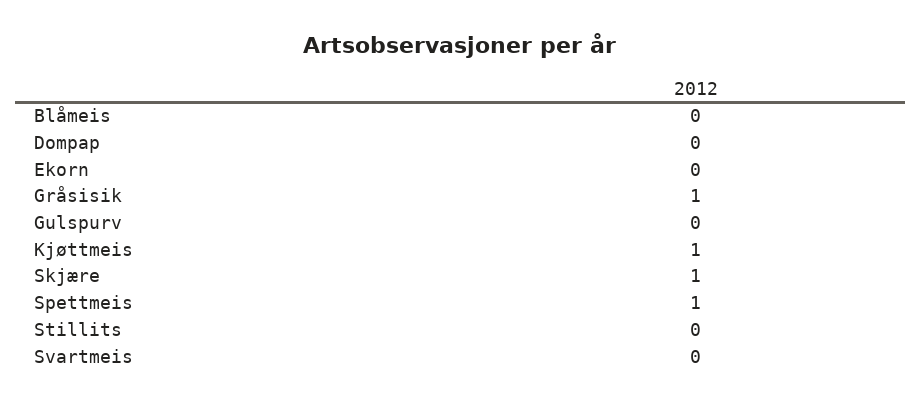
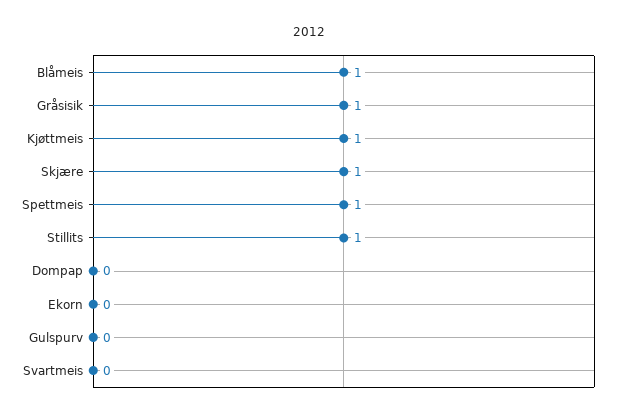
  {
-   "Blåmeis": 0,
+   "Blåmeis": 1,
    "Dompap": 0,
    "Ekorn": 0,
    "Gråsisik": 1,
    "Gulspurv": 0,
    "Kjøttmeis": 1,
    "Skjære": 1,
    "Spettmeis": 1,
-   "Stillits": 0,
+   "Stillits": 1,
    "Svartmeis": 0
  }

